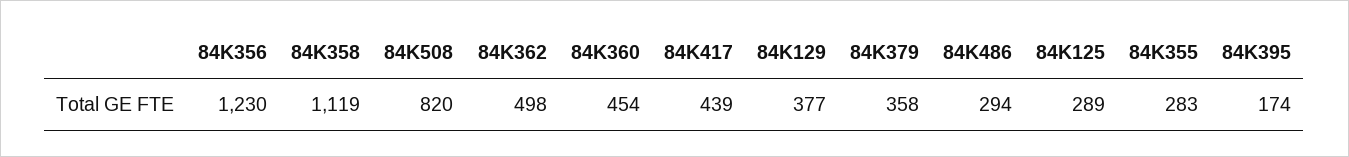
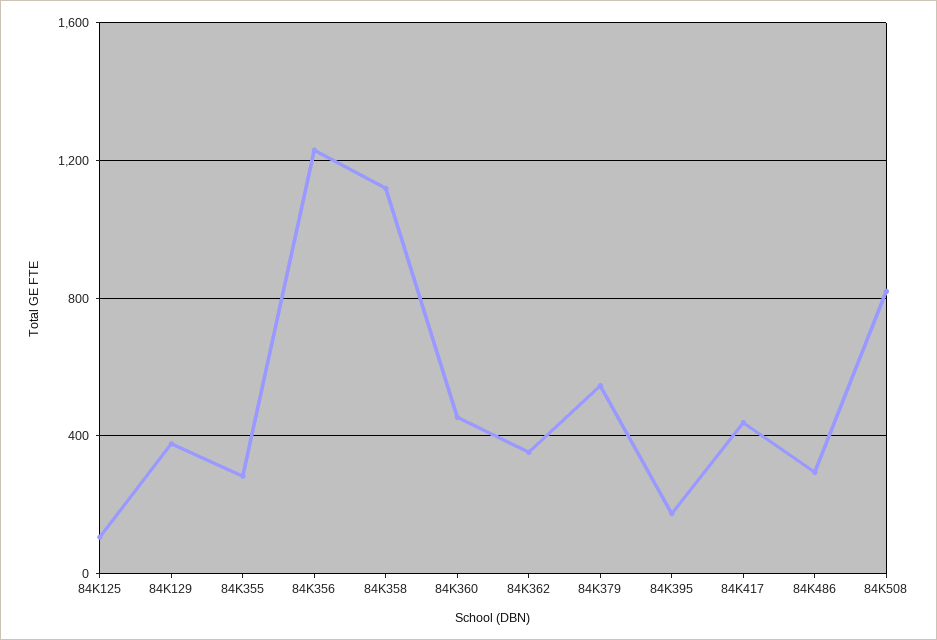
  {
    "84K356": 1230,
    "84K358": 1119,
    "84K508": 820,
-   "84K362": 498,
+   "84K362": 350,
    "84K360": 454,
    "84K417": 439,
    "84K129": 377,
-   "84K379": 358,
+   "84K379": 550,
    "84K486": 294,
-   "84K125": 289,
+   "84K125": 100,
    "84K355": 283,
    "84K395": 174
  }

